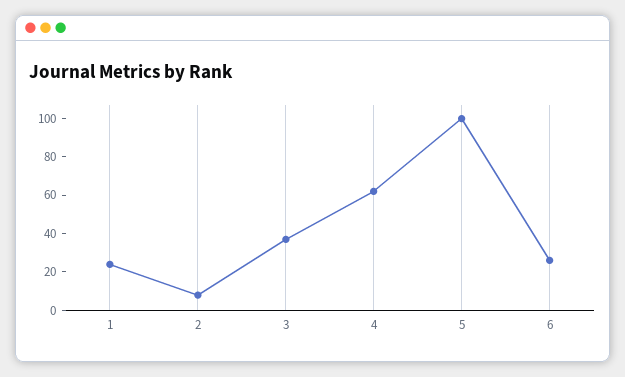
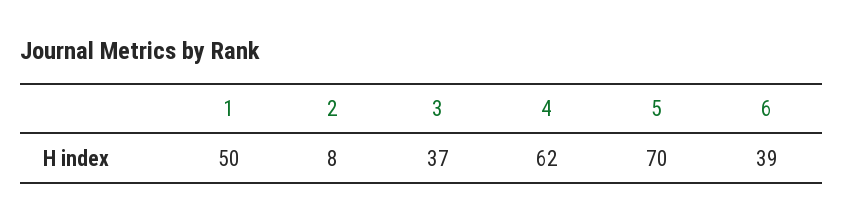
  {
-   "1": 25,
+   "1": 50,
    "2": 8,
    "3": 37,
    "4": 62,
-   "5": 100,
+   "5": 70,
-   "6": 25
+   "6": 39
  }

